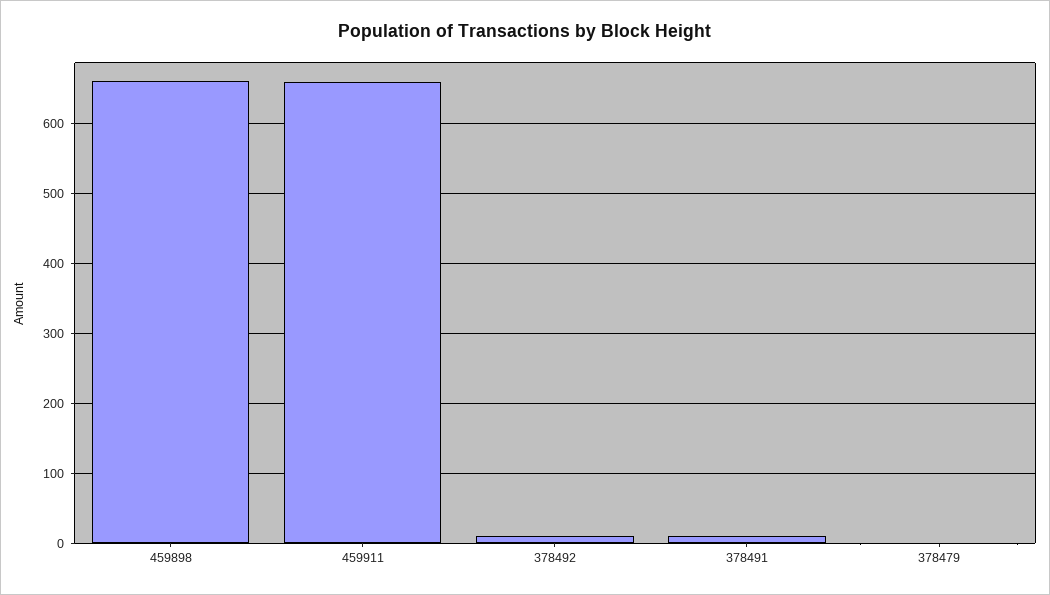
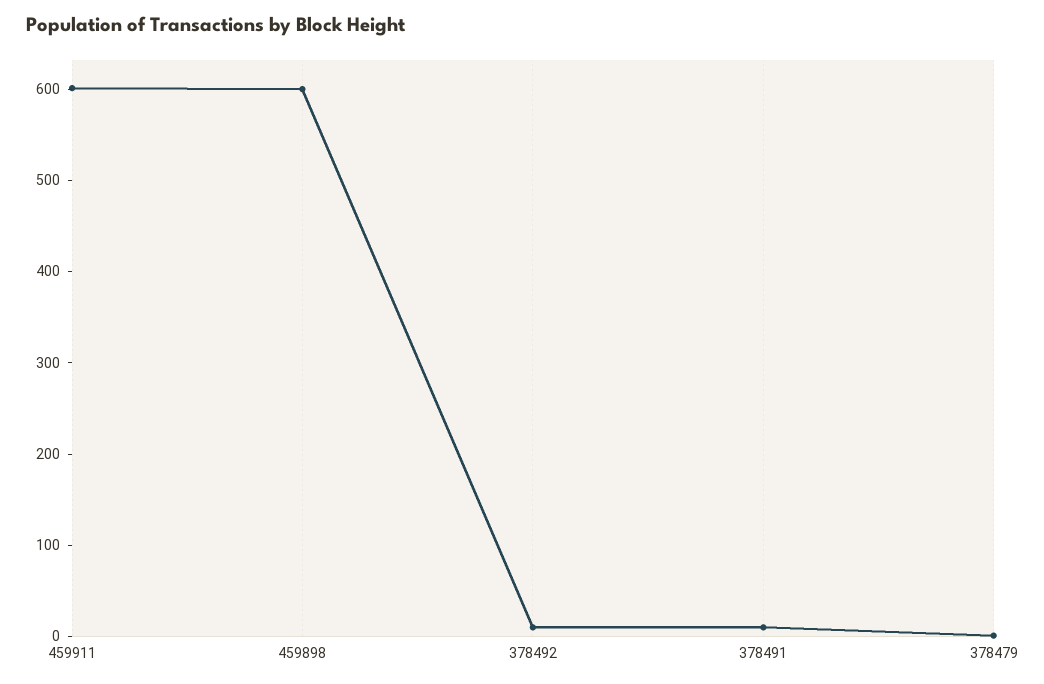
  {
-   "459898": 660,
+   "459898": 600,
-   "459911": 660,
+   "459911": 600,
    "378492": 10,
    "378491": 10,
    "378479": 0
  }

